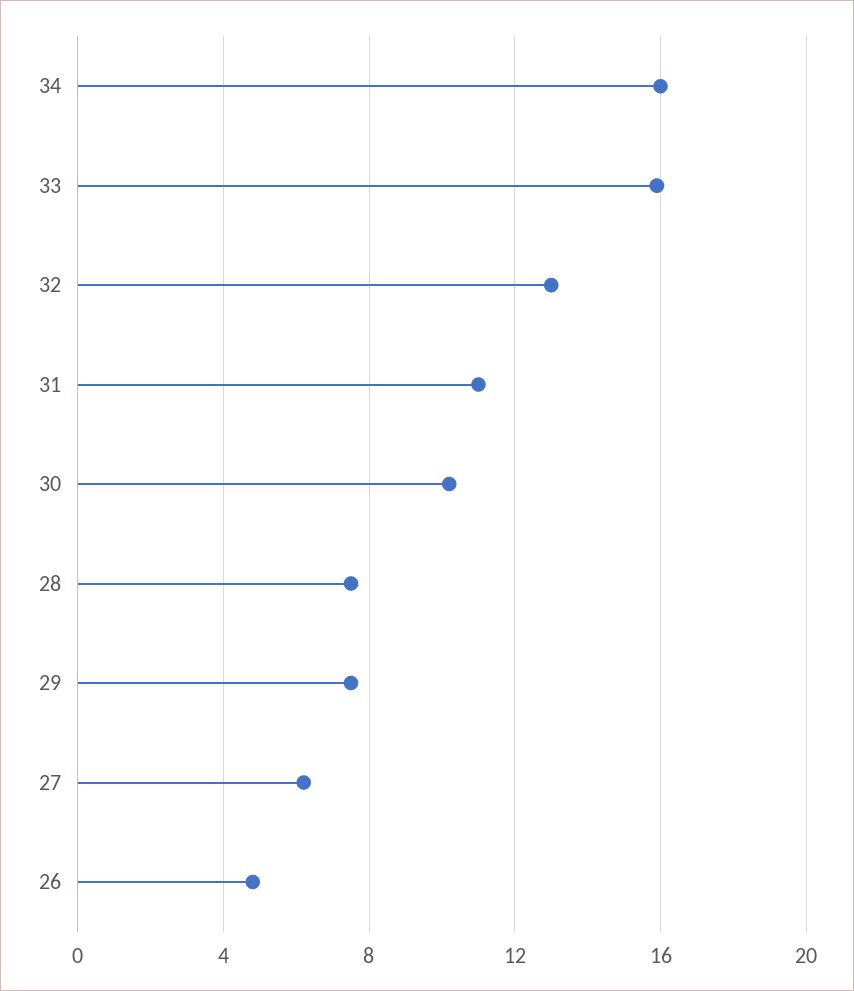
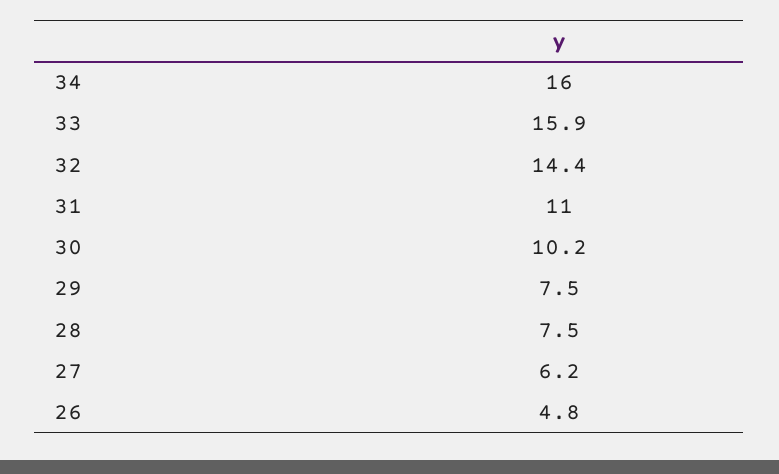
  {
    "34": 16,
    "33": 15.9,
-   "32": 13,
+   "32": 14.4,
    "31": 11,
    "30": 10.2,
    "28": 7.5,
    "29": 7.5,
    "27": 6.2,
    "26": 4.8
  }

